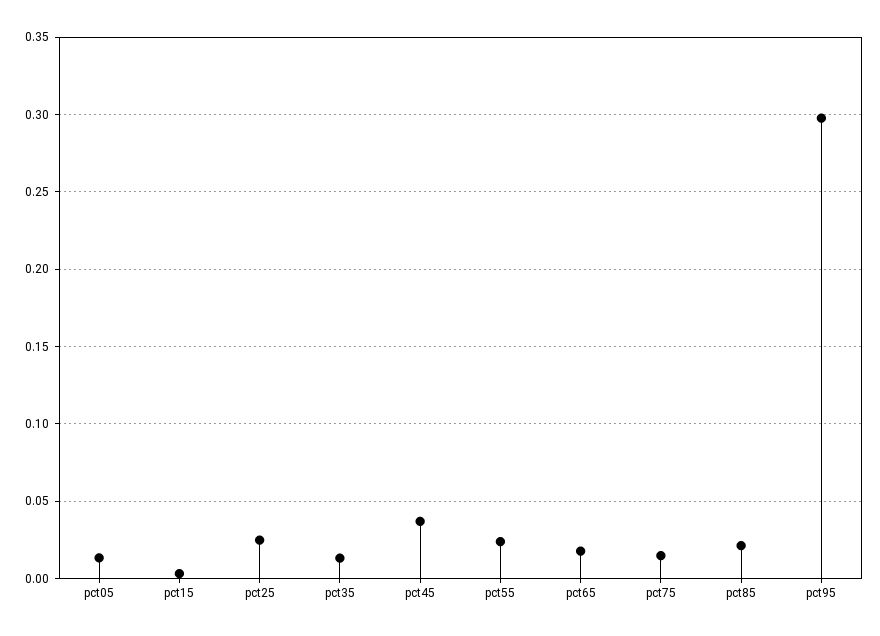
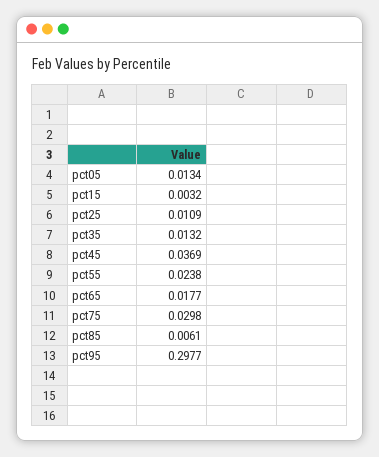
  {
    "pct05": 0.0134,
    "pct15": 0.0032,
-   "pct25": 0.025,
+   "pct25": 0.0109,
    "pct35": 0.0132,
    "pct45": 0.0369,
    "pct55": 0.0238,
    "pct65": 0.0177,
-   "pct75": 0.015,
+   "pct75": 0.0298,
-   "pct85": 0.02,
+   "pct85": 0.0061,
    "pct95": 0.2977
  }

